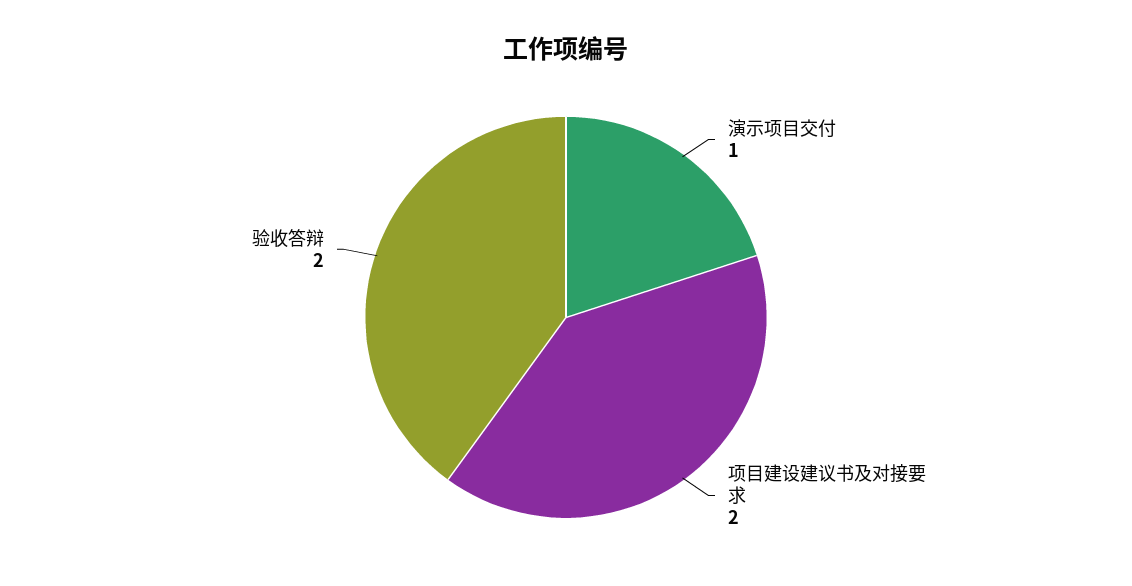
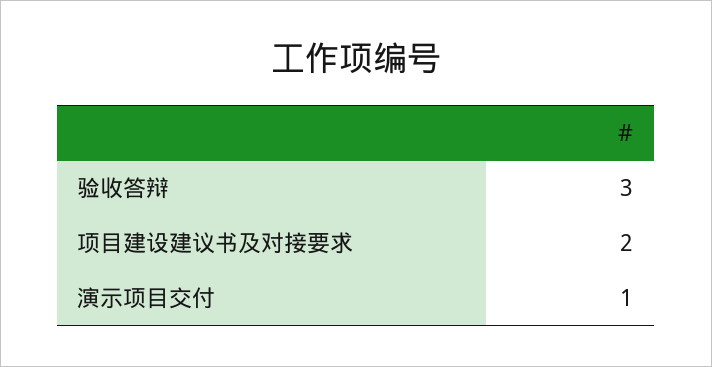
  {
    "演示项目交付": 1,
    "项目建设建议书及对接要求": 2,
-   "验收答辩": 2
+   "验收答辩": 3
  }

